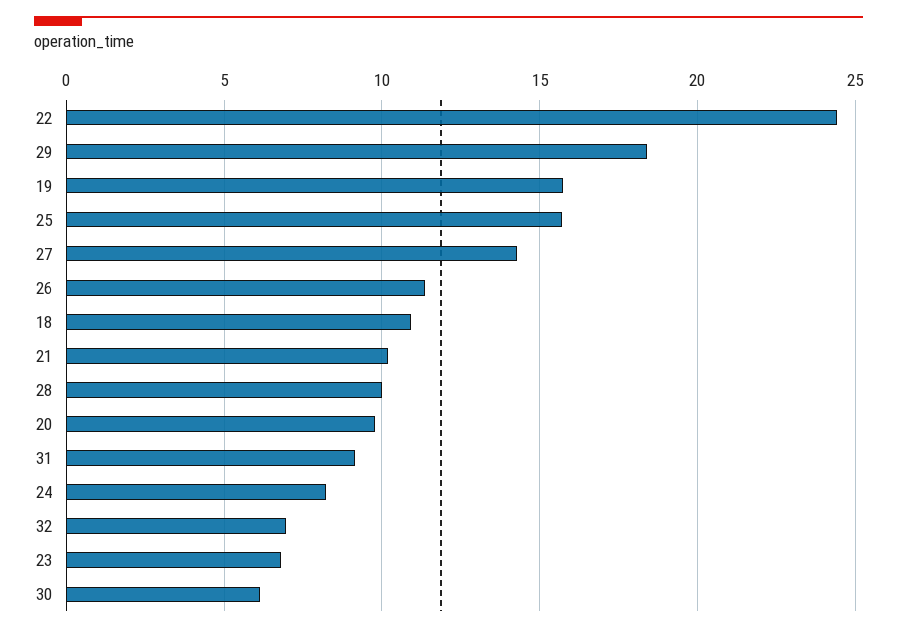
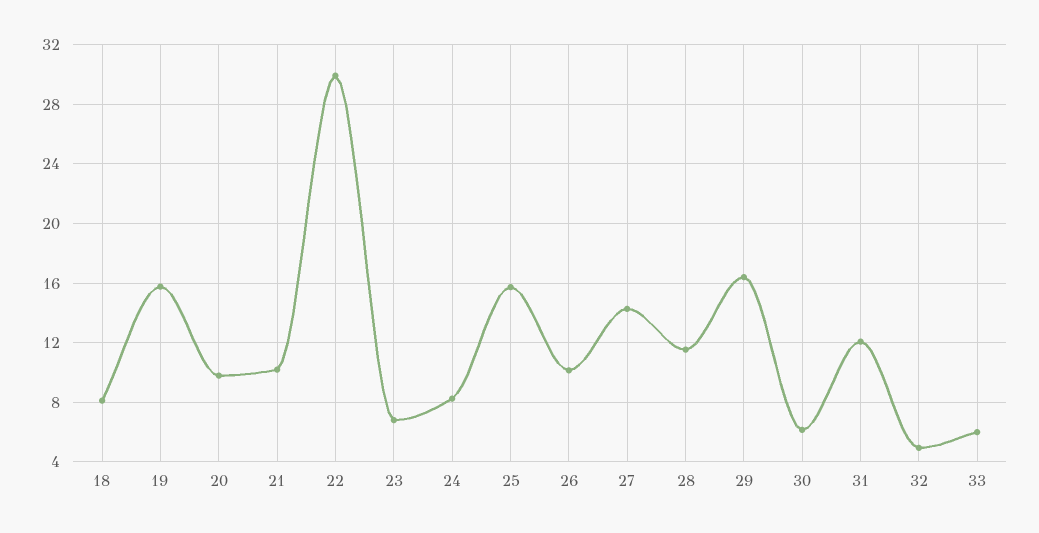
  {
-   "22": 24.5,
+   "22": 30,
-   "29": 18.5,
+   "29": 16.5,
    "19": 16,
    "25": 15.5,
    "27": 14.5,
-   "26": 11.5,
+   "26": 10,
-   "18": 11,
+   "18": 8,
    "21": 10,
-   "28": 10,
+   "28": 11.5,
    "20": 10,
-   "31": 9,
+   "31": 12,
    "24": 8,
-   "32": 7,
+   "32": 5,
    "23": 7,
-   "30": 6
+   "30": 6,
+   "33": 6
  }

